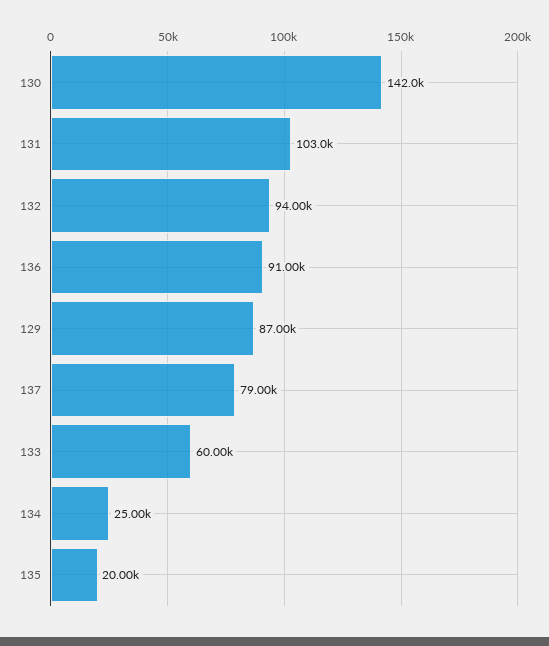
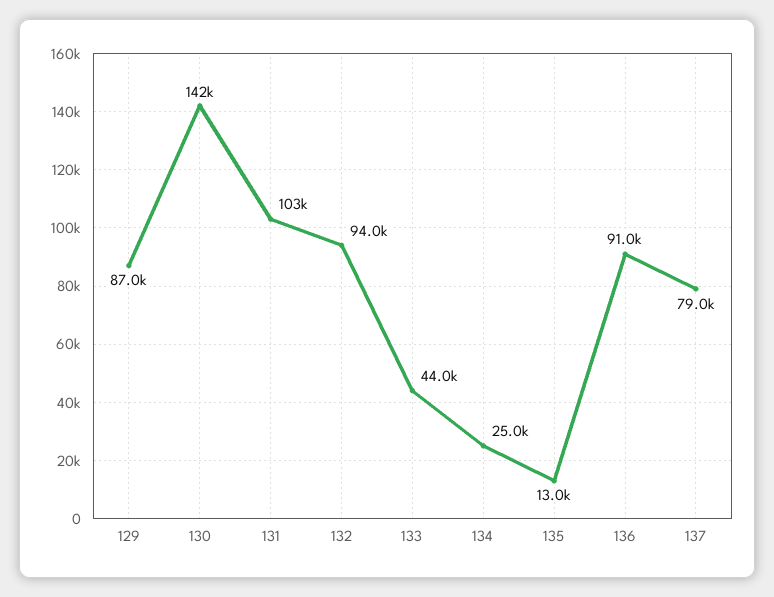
  {
    "130": 142000,
    "131": 103000,
    "132": 94000,
    "136": 91000,
    "129": 87000,
    "137": 79000,
-   "133": 60000,
+   "133": 44000,
    "134": 25000,
-   "135": 20000
+   "135": 13000
  }

